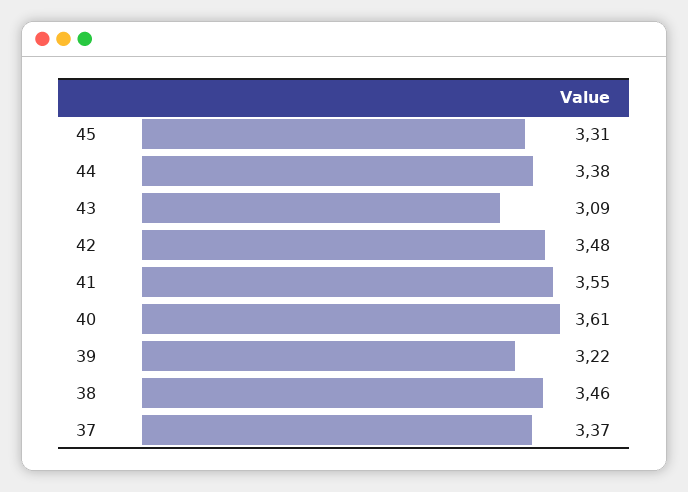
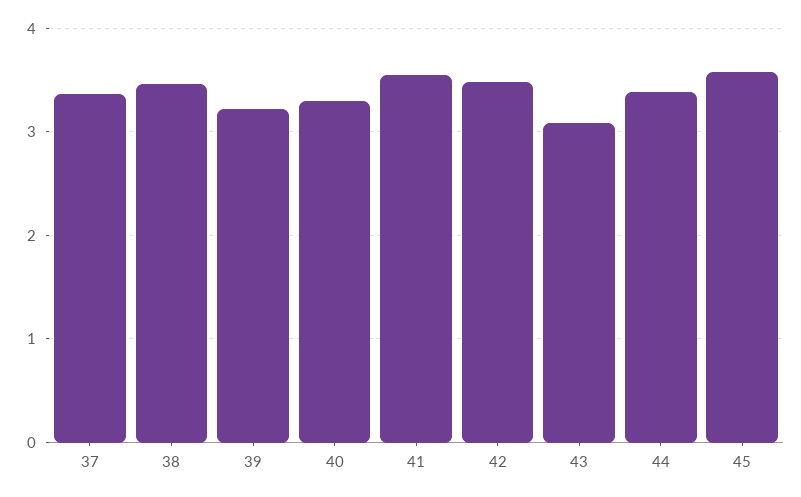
  {
-   "45": 3.31,
+   "45": 3.6,
    "44": 3.38,
    "43": 3.09,
    "42": 3.48,
    "41": 3.55,
-   "40": 3.61,
+   "40": 3.3,
    "39": 3.22,
    "38": 3.46,
    "37": 3.37
  }

